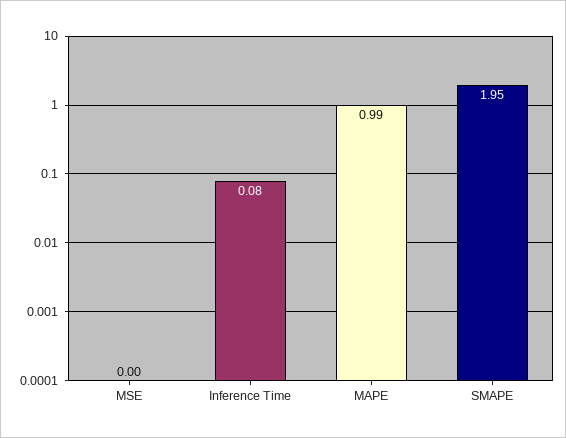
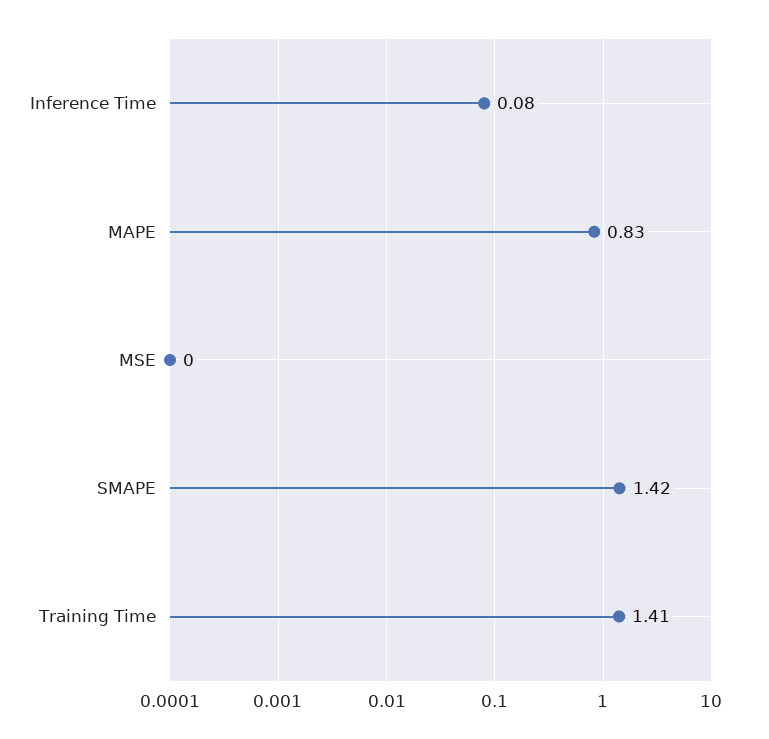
  {
    "MSE": 0,
    "Inference Time": 0.08,
-   "MAPE": 0.99,
+   "MAPE": 0.83,
-   "SMAPE": 1.95
+   "SMAPE": 1.42,
+   "Training Time": 1.41
  }

